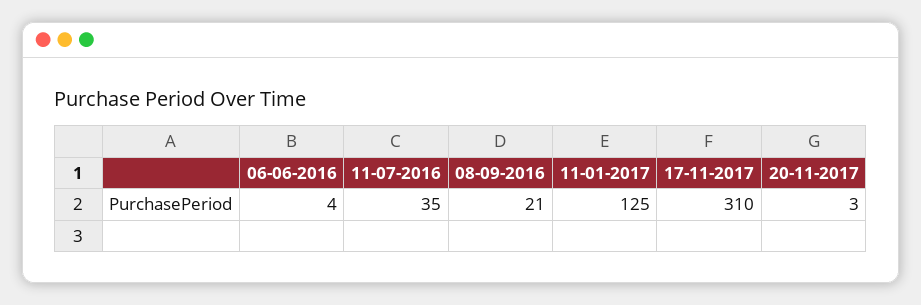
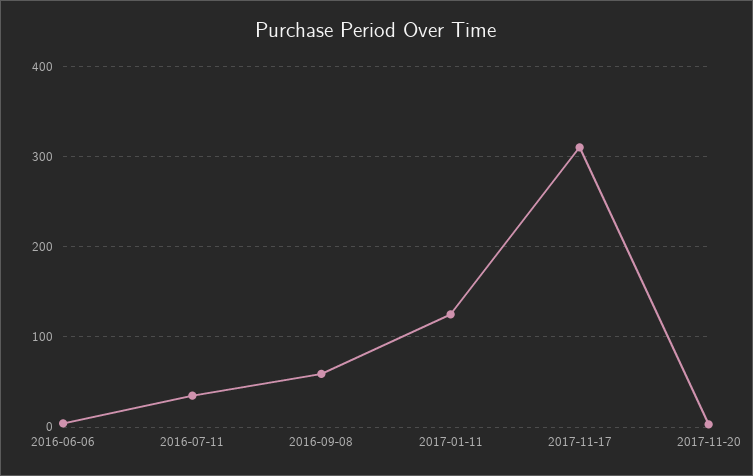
  {
    "06-06-2016": 4,
    "11-07-2016": 35,
-   "08-09-2016": 21,
+   "08-09-2016": 60,
    "11-01-2017": 125,
    "17-11-2017": 310,
    "20-11-2017": 3
  }

